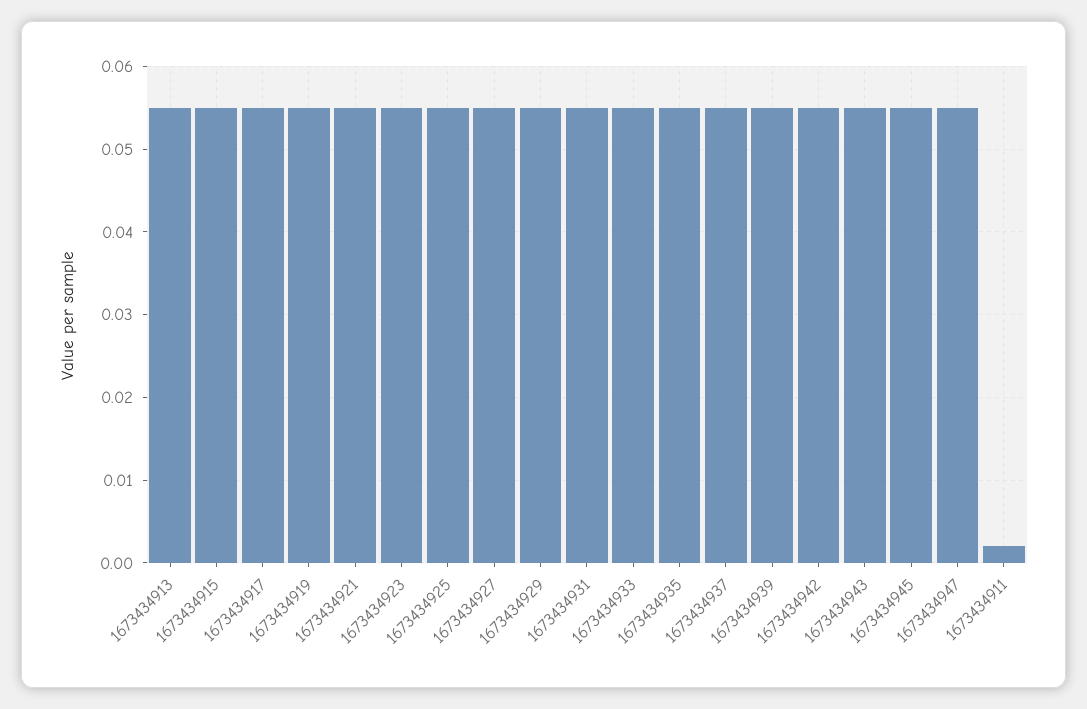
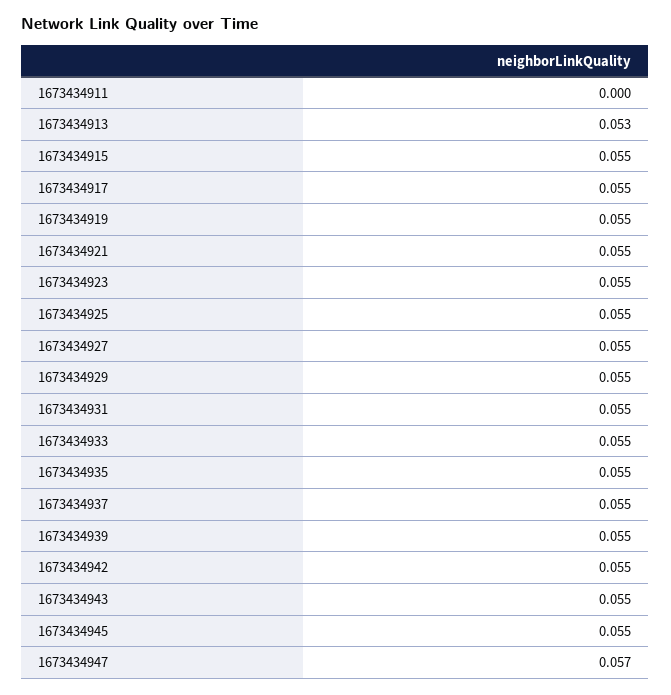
  {
-   "1673434913": 0.055,
+   "1673434913": 0.053,
    "1673434915": 0.055,
    "1673434917": 0.055,
    "1673434919": 0.055,
    "1673434921": 0.055,
    "1673434923": 0.055,
    "1673434925": 0.055,
    "1673434927": 0.055,
    "1673434929": 0.055,
    "1673434931": 0.055,
    "1673434933": 0.055,
    "1673434935": 0.055,
    "1673434937": 0.055,
    "1673434939": 0.055,
    "1673434942": 0.055,
    "1673434943": 0.055,
    "1673434945": 0.055,
-   "1673434947": 0.055,
+   "1673434947": 0.057,
-   "1673434911": 0.002
+   "1673434911": 0
  }

